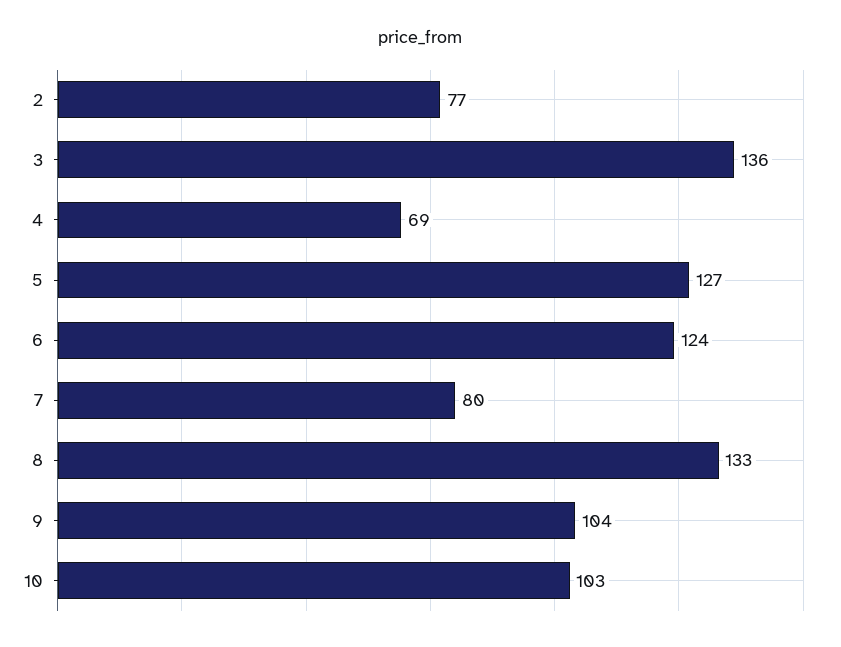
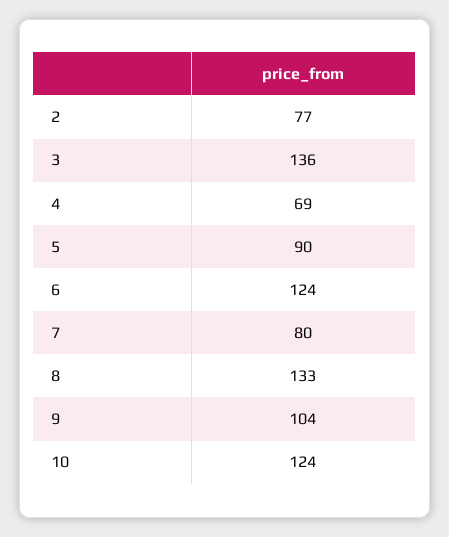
  {
    "2": 77,
    "3": 136,
    "4": 69,
-   "5": 127,
+   "5": 90,
    "6": 124,
    "7": 80,
    "8": 133,
    "9": 104,
-   "10": 103
+   "10": 124
  }

